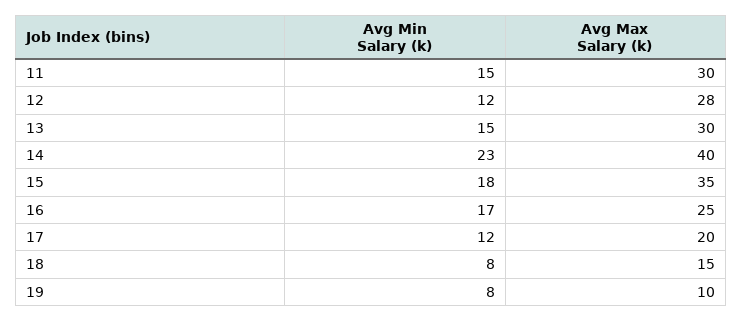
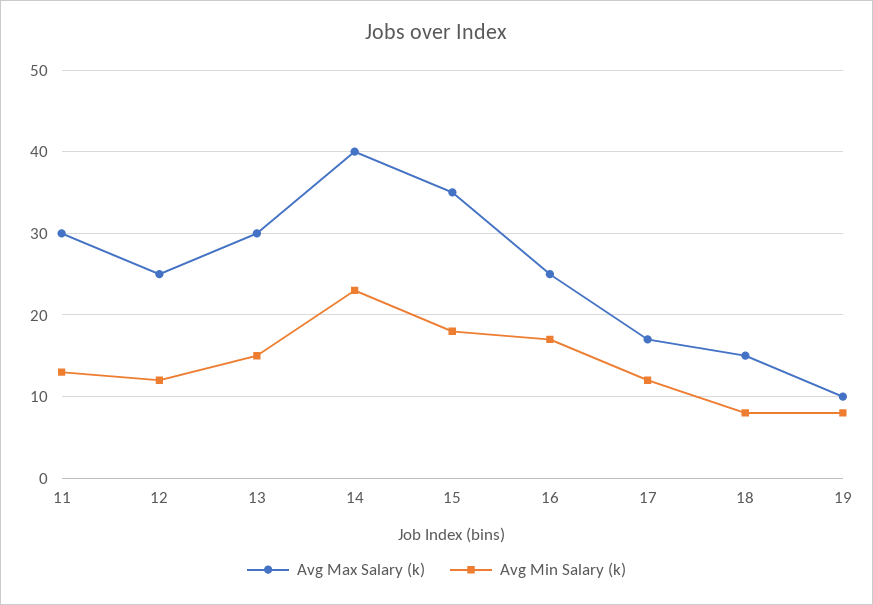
  {
    "Avg Min Salary (k)": {
-     "11": 15,
+     "11": 13,
      "12": 12,
      "13": 15,
      "14": 23,
      "15": 18,
      "16": 17,
      "17": 12,
      "18": 8,
      "19": 8
    },
    "Avg Max Salary (k)": {
      "11": 30,
-     "12": 28,
+     "12": 25,
      "13": 30,
      "14": 40,
      "15": 35,
      "16": 25,
-     "17": 20,
+     "17": 17,
      "18": 15,
      "19": 10
    }
  }

